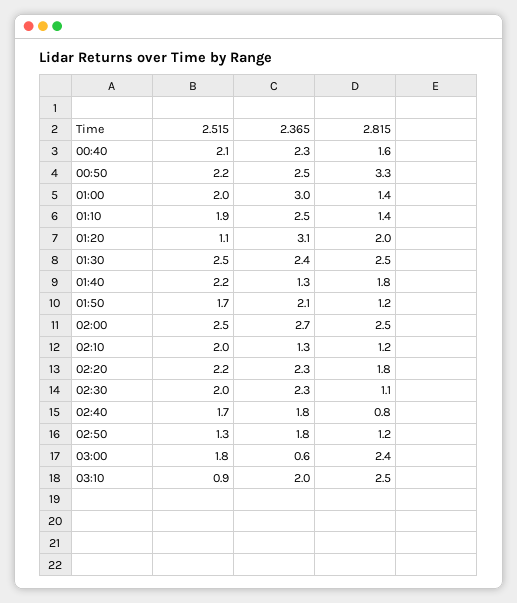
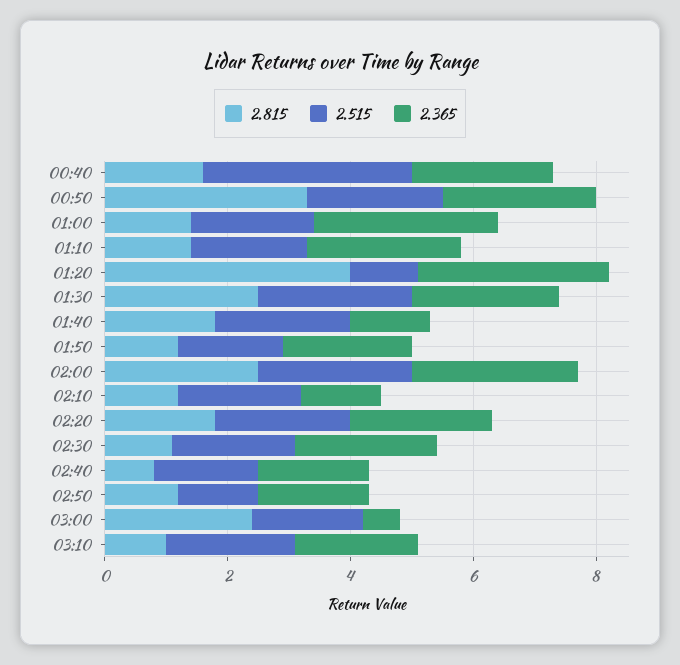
  {
    "2.515": {
-     "00:40": 2.1,
+     "00:40": 3.5,
      "00:50": 2.2,
      "01:00": 2,
      "01:10": 1.9,
      "01:20": 1.1,
      "01:30": 2.5,
      "01:40": 2.2,
      "01:50": 1.7,
      "02:00": 2.5,
      "02:10": 2,
      "02:20": 2.2,
      "02:30": 2,
      "02:40": 1.7,
      "02:50": 1.3,
      "03:00": 1.8,
-     "03:10": 0.9
+     "03:10": 2
    },
    "2.365": {
      "00:40": 2.3,
      "00:50": 2.5,
      "01:00": 3,
      "01:10": 2.5,
      "01:20": 3.1,
      "01:30": 2.4,
      "01:40": 1.3,
      "01:50": 2.1,
      "02:00": 2.7,
      "02:10": 1.3,
      "02:20": 2.3,
      "02:30": 2.3,
      "02:40": 1.8,
      "02:50": 1.8,
      "03:00": 0.6,
      "03:10": 2
    },
    "2.815": {
      "00:40": 1.6,
      "00:50": 3.3,
      "01:00": 1.4,
      "01:10": 1.4,
-     "01:20": 2,
+     "01:20": 4,
      "01:30": 2.5,
      "01:40": 1.8,
      "01:50": 1.2,
      "02:00": 2.5,
      "02:10": 1.2,
      "02:20": 1.8,
      "02:30": 1.1,
      "02:40": 0.8,
      "02:50": 1.2,
      "03:00": 2.4,
-     "03:10": 2.5
+     "03:10": 1
    }
  }

